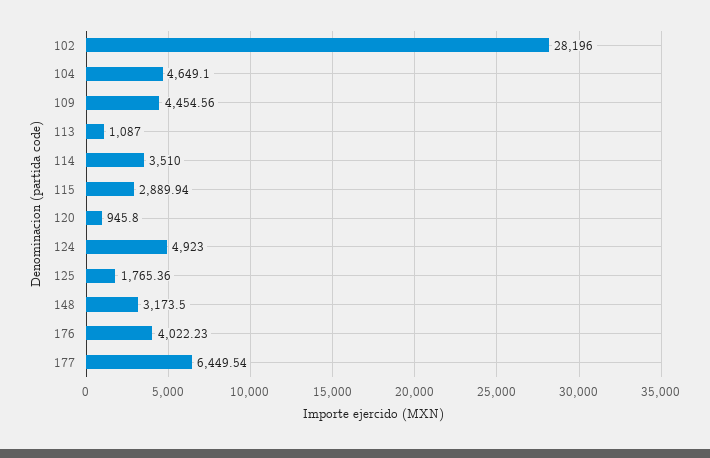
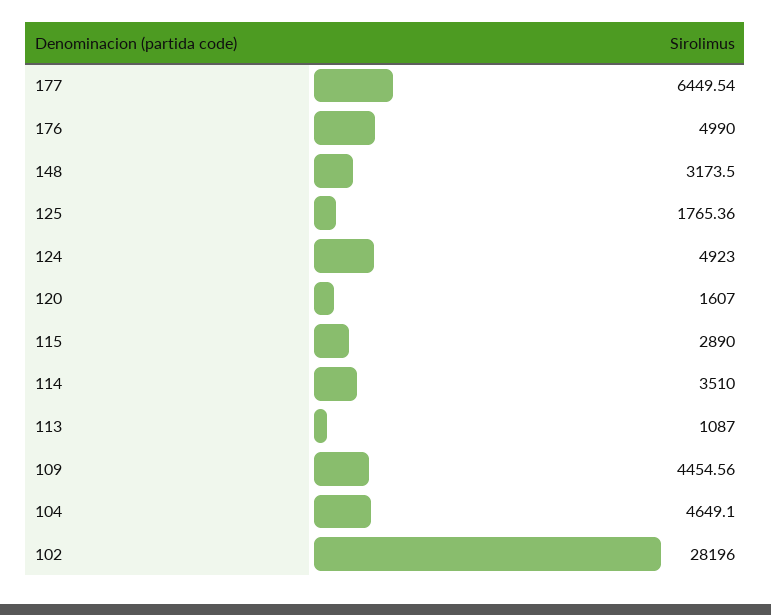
  {
    "102": 28196,
    "104": 4649.1,
    "109": 4454.56,
    "113": 1087,
    "114": 3510,
-   "115": 2889.94,
+   "115": 2890,
-   "120": 945.8,
+   "120": 1607,
    "124": 4923,
    "125": 1765.36,
    "148": 3173.5,
-   "176": 4022.23,
+   "176": 4990,
    "177": 6449.54
  }

